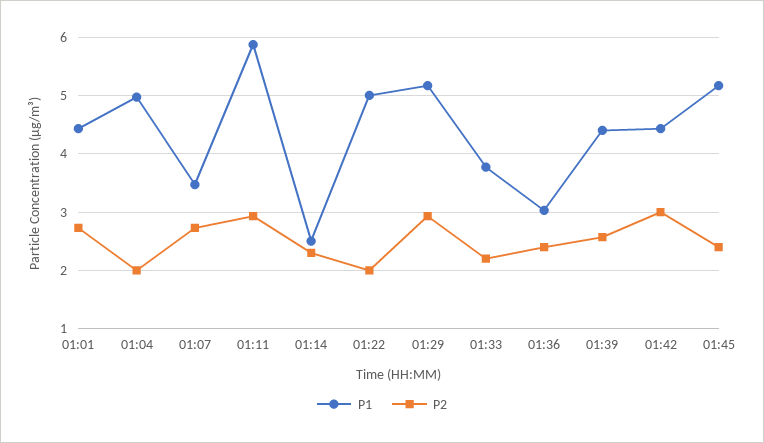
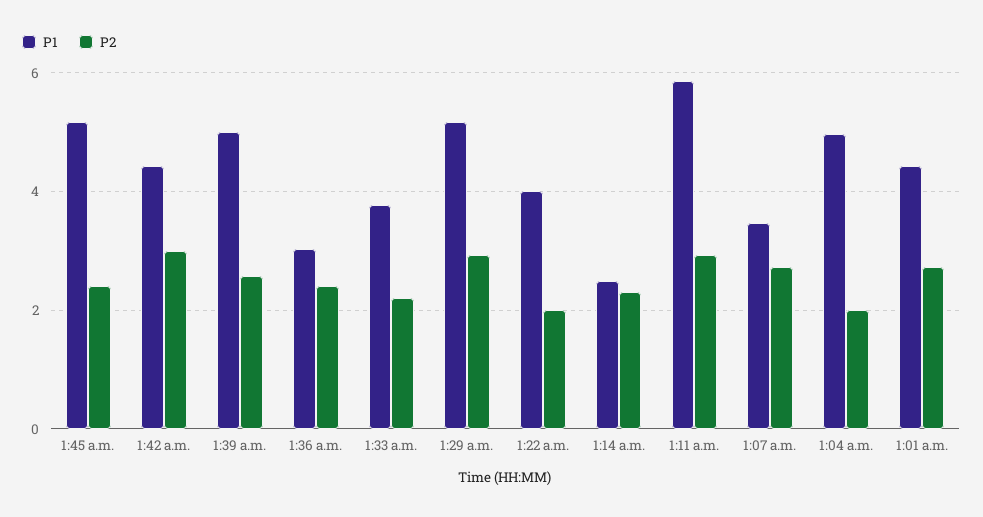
  {
    "P1": {
      "01:01": 4.4,
      "01:04": 5,
      "01:07": 3.4,
      "01:11": 5.8,
      "01:14": 2.6,
-     "01:22": 5,
+     "01:22": 4,
      "01:29": 5.2,
      "01:33": 3.8,
      "01:36": 3,
-     "01:39": 4.4,
+     "01:39": 5,
      "01:42": 4.4,
      "01:45": 5.2
    },
    "P2": {
      "01:01": 2.8,
      "01:04": 2,
      "01:07": 2.8,
      "01:11": 3,
      "01:14": 2.4,
      "01:22": 2,
      "01:29": 3,
      "01:33": 2.2,
      "01:36": 2.4,
      "01:39": 2.6,
      "01:42": 3,
      "01:45": 2.4
    }
  }

